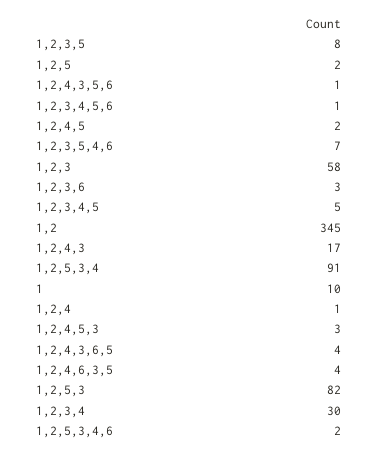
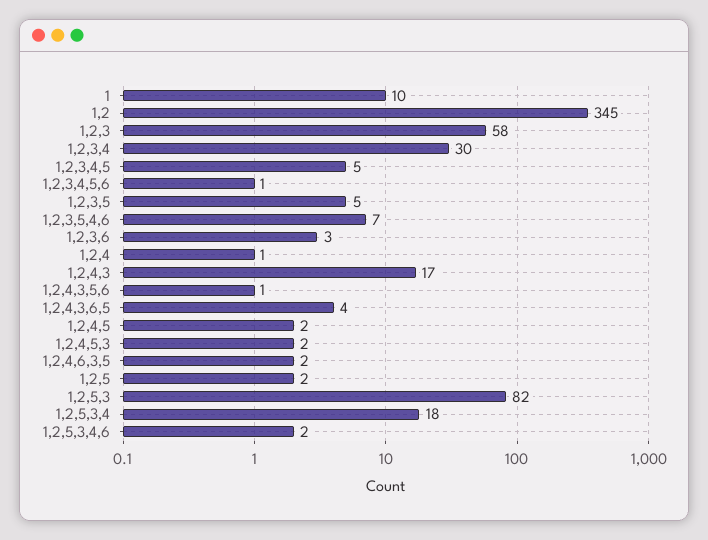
  {
-   "1,2,3,5": 8,
+   "1,2,3,5": 5,
    "1,2,5": 2,
    "1,2,4,3,5,6": 1,
    "1,2,3,4,5,6": 1,
    "1,2,4,5": 2,
    "1,2,3,5,4,6": 7,
    "1,2,3": 58,
    "1,2,3,6": 3,
    "1,2,3,4,5": 5,
    "1,2": 345,
    "1,2,4,3": 17,
-   "1,2,5,3,4": 91,
+   "1,2,5,3,4": 18,
    "1": 10,
    "1,2,4": 1,
-   "1,2,4,5,3": 3,
+   "1,2,4,5,3": 2,
    "1,2,4,3,6,5": 4,
-   "1,2,4,6,3,5": 4,
+   "1,2,4,6,3,5": 2,
    "1,2,5,3": 82,
    "1,2,3,4": 30,
    "1,2,5,3,4,6": 2
  }

